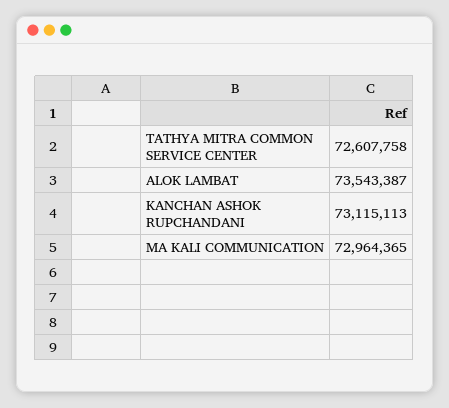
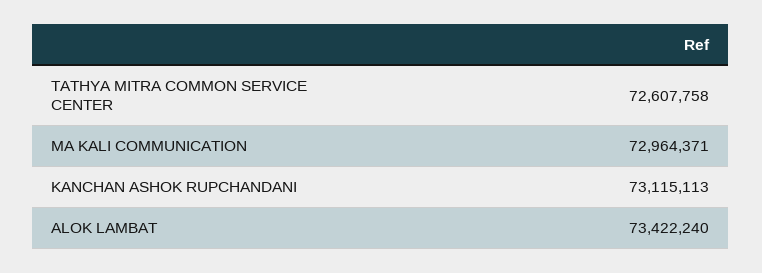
  {
    "TATHYA MITRA COMMON SERVICE CENTER": 72607758,
-   "ALOK LAMBAT": 73543387,
+   "ALOK LAMBAT": 73422240,
    "KANCHAN ASHOK RUPCHANDANI": 73115113,
-   "MA KALI COMMUNICATION": 72964365
+   "MA KALI COMMUNICATION": 72964371
  }

